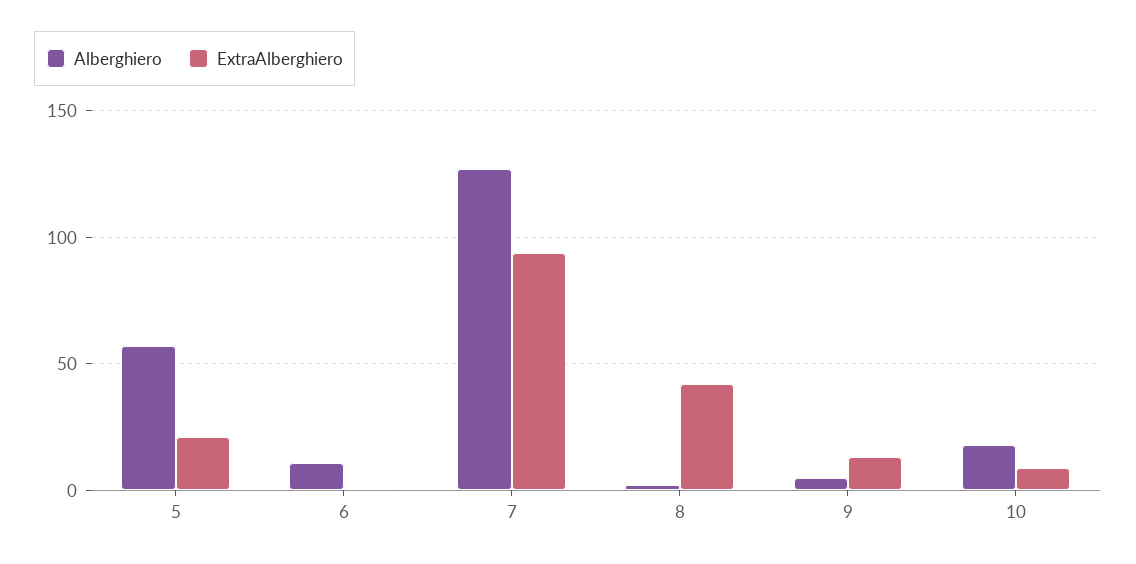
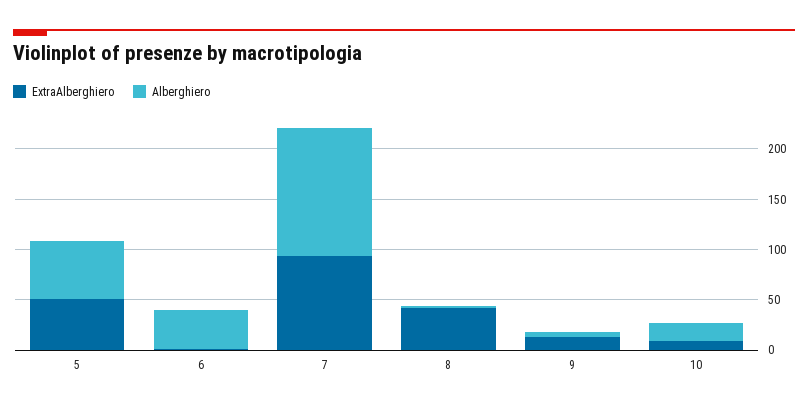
  {
    "Alberghiero": {
      "5": 55,
-     "6": 10,
+     "6": 40,
      "7": 125,
      "8": 0,
      "9": 5,
      "10": 20
    },
    "ExtraAlberghiero": {
-     "5": 20,
+     "5": 50,
      "6": 0,
      "7": 95,
      "8": 40,
      "9": 15,
      "10": 10
    }
  }

